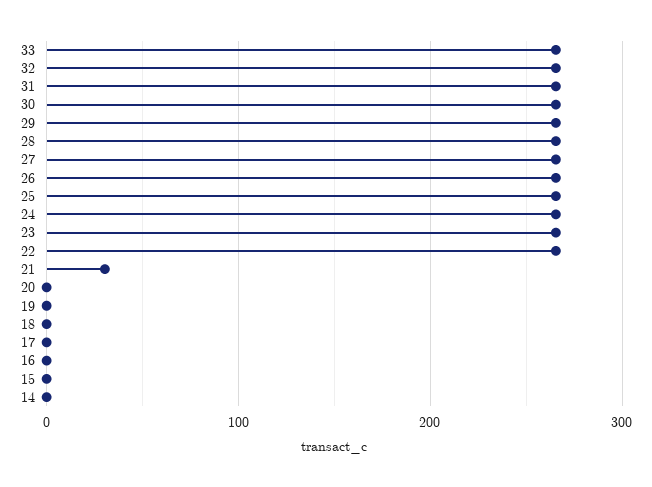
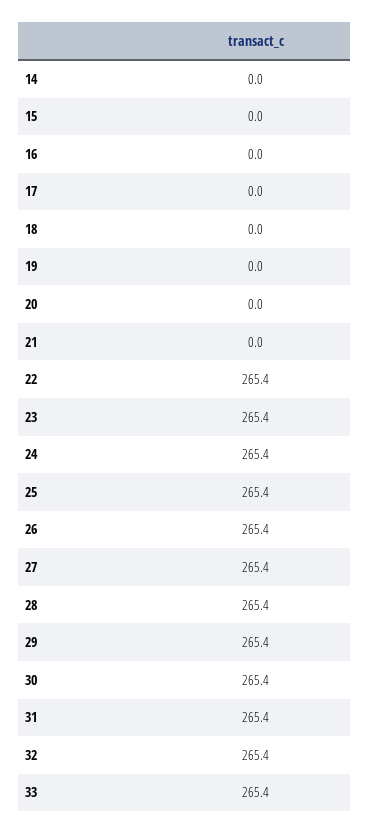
  {
    "33": 265.4,
    "32": 265.4,
    "31": 265.4,
    "30": 265.4,
    "29": 265.4,
    "28": 265.4,
    "27": 265.4,
    "26": 265.4,
    "25": 265.4,
    "24": 265.4,
    "23": 265.4,
    "22": 265.4,
-   "21": 30,
+   "21": 0,
    "20": 0,
    "19": 0,
    "18": 0,
    "17": 0,
    "16": 0,
    "15": 0,
    "14": 0
  }

